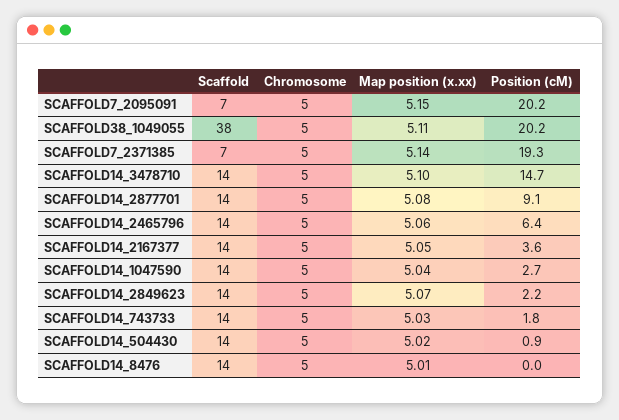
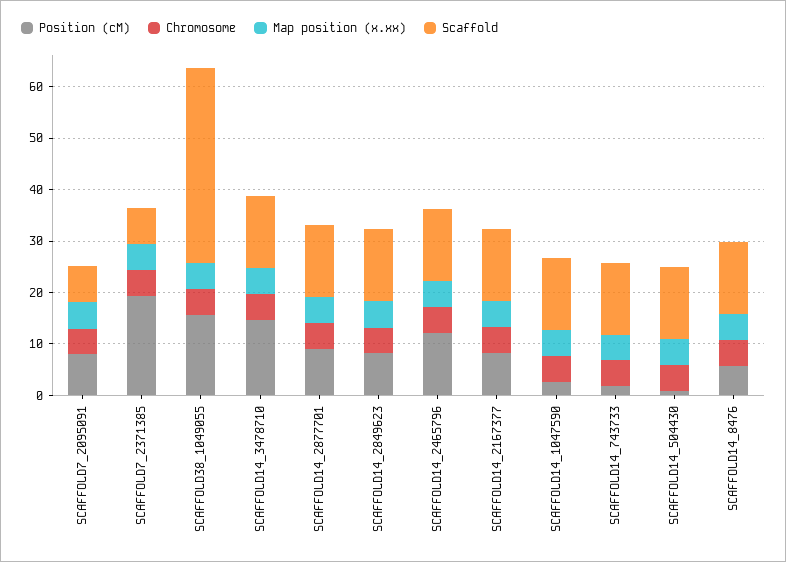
  {
    "Scaffold": {
      "SCAFFOLD7_2095091": 7,
      "SCAFFOLD38_1049055": 38,
      "SCAFFOLD7_2371385": 7,
      "SCAFFOLD14_3478710": 14,
      "SCAFFOLD14_2877701": 14,
      "SCAFFOLD14_2465796": 14,
      "SCAFFOLD14_2167377": 14,
      "SCAFFOLD14_1047590": 14,
      "SCAFFOLD14_2849623": 14,
      "SCAFFOLD14_743733": 14,
      "SCAFFOLD14_504430": 14,
      "SCAFFOLD14_8476": 14
    },
    "Chromosome": {
      "SCAFFOLD7_2095091": 5,
      "SCAFFOLD38_1049055": 5,
      "SCAFFOLD7_2371385": 5,
      "SCAFFOLD14_3478710": 5,
      "SCAFFOLD14_2877701": 5,
      "SCAFFOLD14_2465796": 5,
      "SCAFFOLD14_2167377": 5,
      "SCAFFOLD14_1047590": 5,
      "SCAFFOLD14_2849623": 5,
      "SCAFFOLD14_743733": 5,
      "SCAFFOLD14_504430": 5,
      "SCAFFOLD14_8476": 5
    },
    "Map position (x.xx)": {
      "SCAFFOLD7_2095091": 5.15,
      "SCAFFOLD38_1049055": 5.11,
      "SCAFFOLD7_2371385": 5.14,
      "SCAFFOLD14_3478710": 5.1,
      "SCAFFOLD14_2877701": 5.08,
      "SCAFFOLD14_2465796": 5.06,
      "SCAFFOLD14_2167377": 5.05,
      "SCAFFOLD14_1047590": 5.04,
      "SCAFFOLD14_2849623": 5.07,
      "SCAFFOLD14_743733": 5.03,
      "SCAFFOLD14_504430": 5.02,
      "SCAFFOLD14_8476": 5.01
    },
    "Position (cM)": {
-     "SCAFFOLD7_2095091": 20.2,
+     "SCAFFOLD7_2095091": 8,
-     "SCAFFOLD38_1049055": 20.2,
+     "SCAFFOLD38_1049055": 16,
      "SCAFFOLD7_2371385": 19.3,
      "SCAFFOLD14_3478710": 14.7,
      "SCAFFOLD14_2877701": 9.1,
-     "SCAFFOLD14_2465796": 6.4,
+     "SCAFFOLD14_2465796": 12,
-     "SCAFFOLD14_2167377": 3.6,
+     "SCAFFOLD14_2167377": 8,
      "SCAFFOLD14_1047590": 2.7,
-     "SCAFFOLD14_2849623": 2.2,
+     "SCAFFOLD14_2849623": 8,
      "SCAFFOLD14_743733": 1.8,
      "SCAFFOLD14_504430": 0.9,
-     "SCAFFOLD14_8476": 0
+     "SCAFFOLD14_8476": 6
    }
  }

